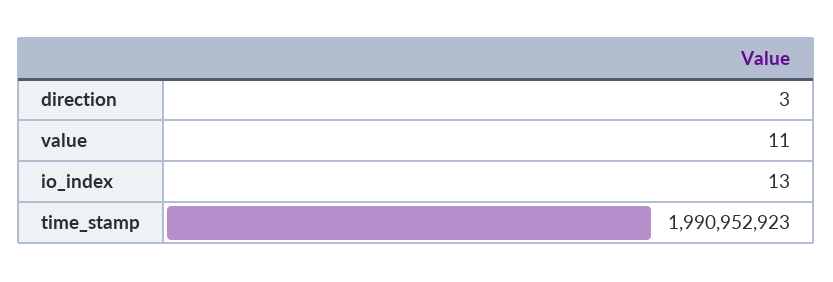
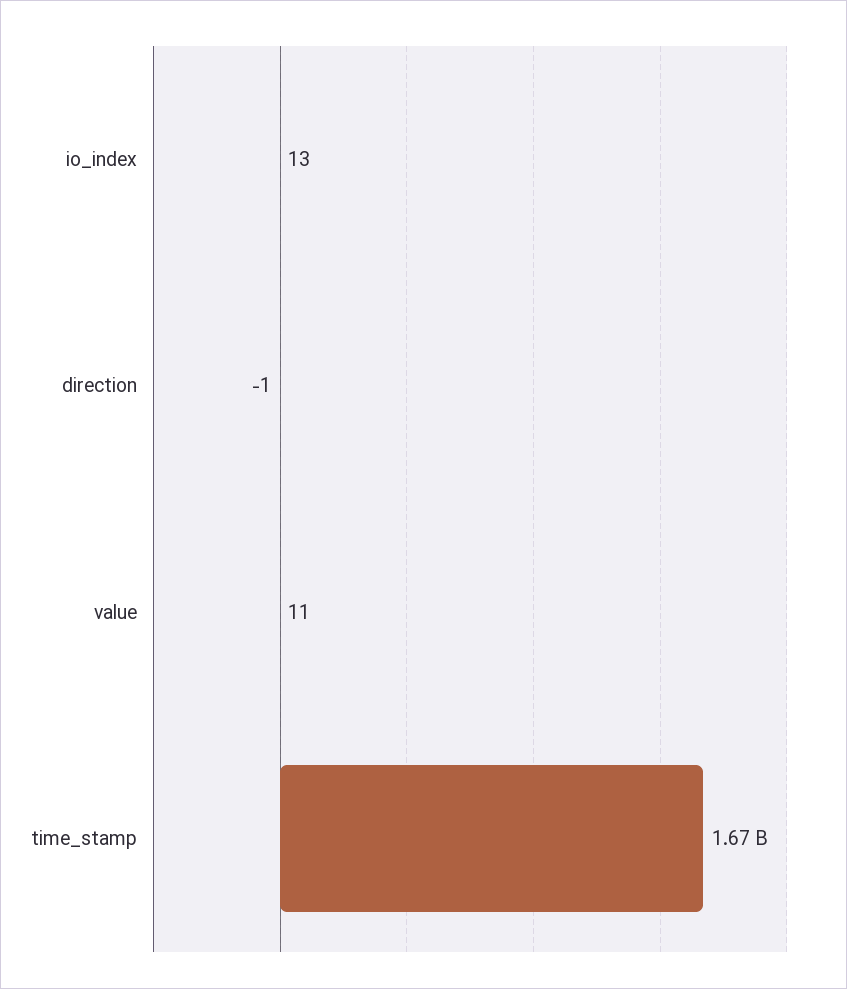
  {
-   "direction": 3,
+   "direction": -1,
    "value": 11,
    "io_index": 13,
-   "time_stamp": 1990952923
+   "time_stamp": 1670000000
  }

